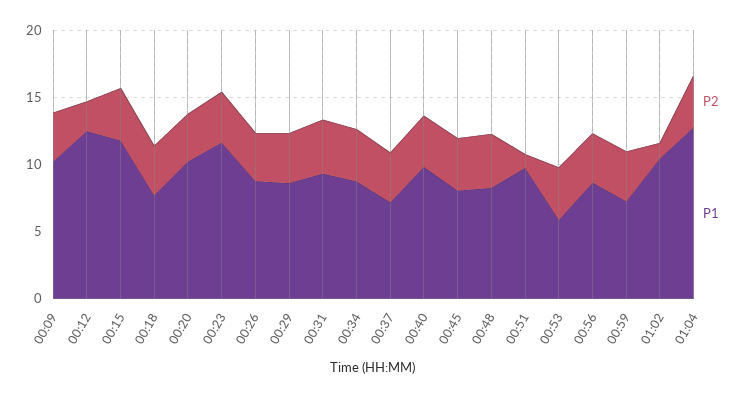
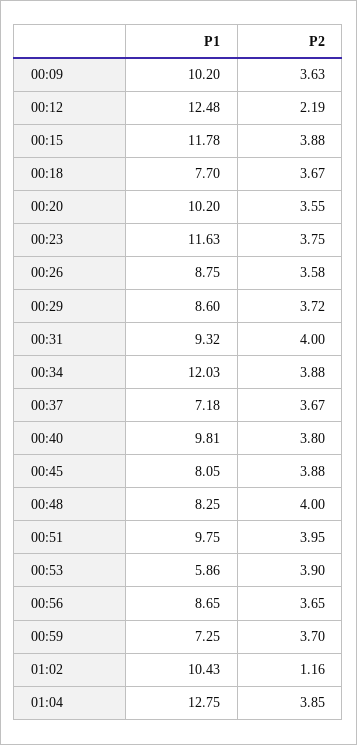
  {
    "P2": {
      "00:09": 3.63,
      "00:12": 2.19,
      "00:15": 3.88,
      "00:18": 3.67,
      "00:20": 3.55,
      "00:23": 3.75,
      "00:26": 3.58,
      "00:29": 3.72,
      "00:31": 4,
      "00:34": 3.88,
      "00:37": 3.67,
      "00:40": 3.8,
      "00:45": 3.88,
      "00:48": 4,
-     "00:51": 1,
+     "00:51": 3.95,
      "00:53": 3.9,
      "00:56": 3.65,
      "00:59": 3.7,
      "01:02": 1.16,
      "01:04": 3.85
    },
    "P1": {
      "00:09": 10.2,
      "00:12": 12.48,
      "00:15": 11.78,
      "00:18": 7.7,
      "00:20": 10.2,
      "00:23": 11.63,
      "00:26": 8.75,
      "00:29": 8.6,
      "00:31": 9.32,
-     "00:34": 9,
+     "00:34": 12.03,
      "00:37": 7.18,
      "00:40": 9.81,
      "00:45": 8.05,
      "00:48": 8.25,
      "00:51": 9.75,
      "00:53": 5.86,
      "00:56": 8.65,
      "00:59": 7.25,
      "01:02": 10.43,
      "01:04": 12.75
    }
  }

